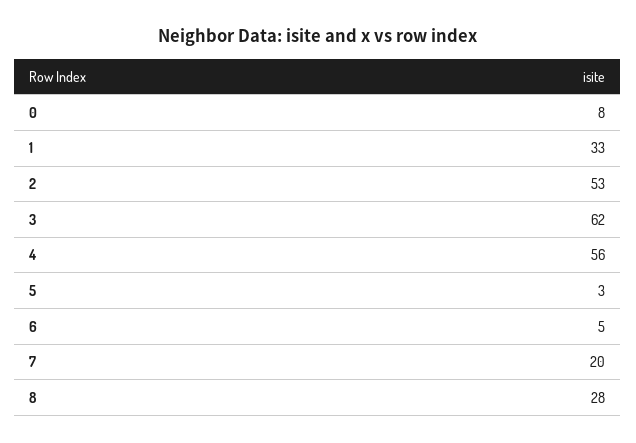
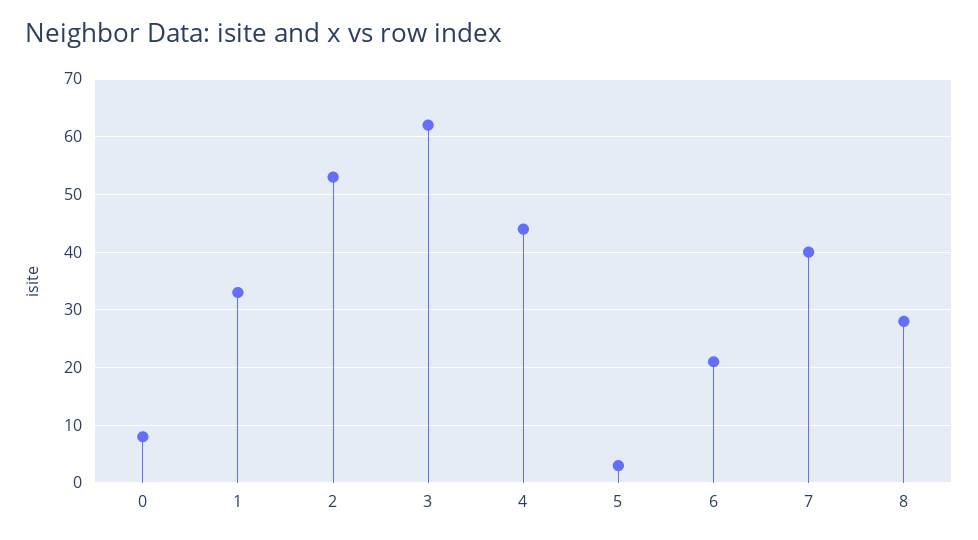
  {
    "0": 8,
    "1": 33,
    "2": 53,
    "3": 62,
-   "4": 56,
+   "4": 45,
    "5": 3,
-   "6": 5,
+   "6": 20,
-   "7": 20,
+   "7": 40,
    "8": 28
  }

